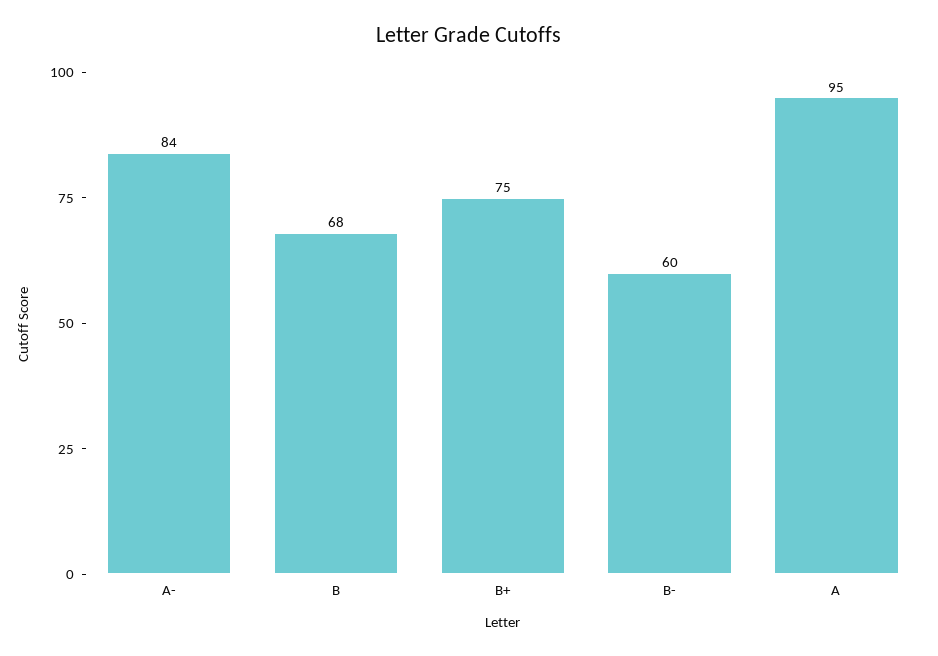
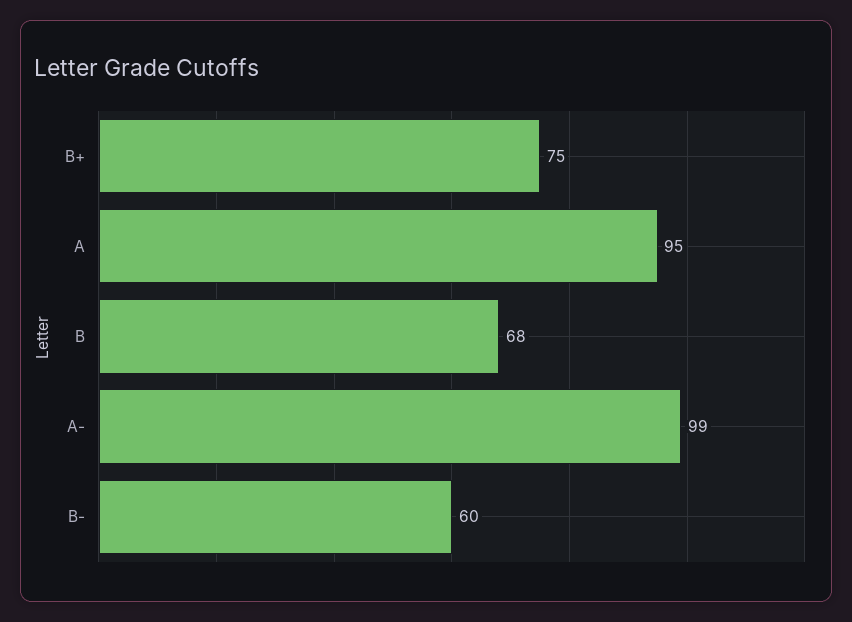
  {
-   "A-": 84,
+   "A-": 99,
    "B": 68,
    "B+": 75,
    "B-": 60,
    "A": 95
  }

